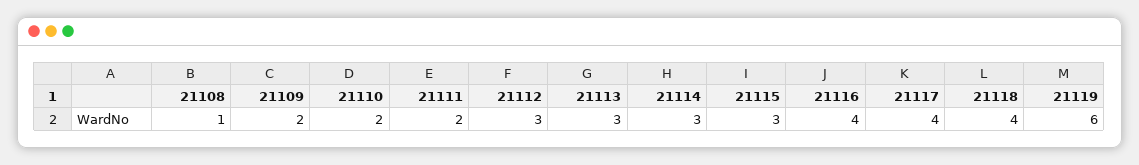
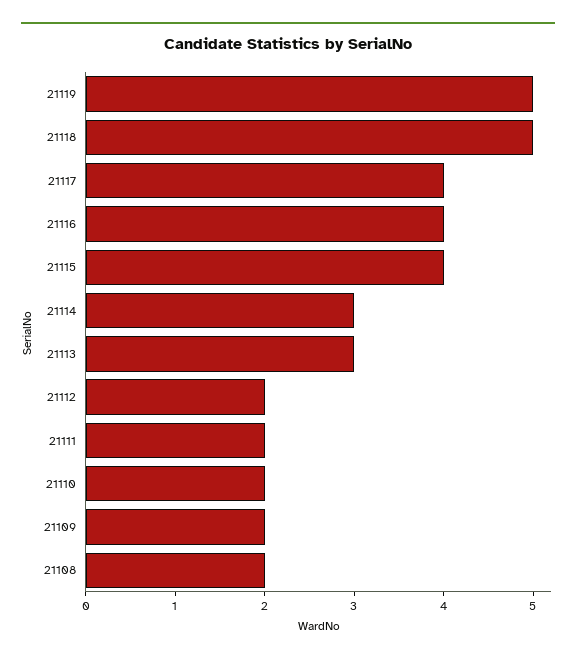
  {
-   "21108": 1,
+   "21108": 2,
    "21109": 2,
    "21110": 2,
    "21111": 2,
-   "21112": 3,
+   "21112": 2,
    "21113": 3,
    "21114": 3,
-   "21115": 3,
+   "21115": 4,
    "21116": 4,
    "21117": 4,
-   "21118": 4,
+   "21118": 5,
-   "21119": 6
+   "21119": 5
  }

